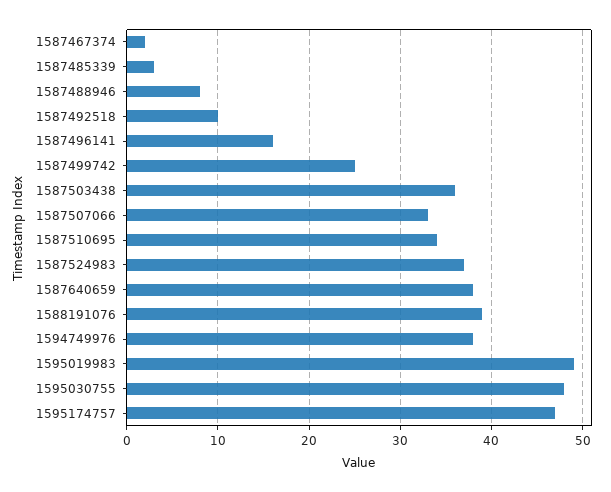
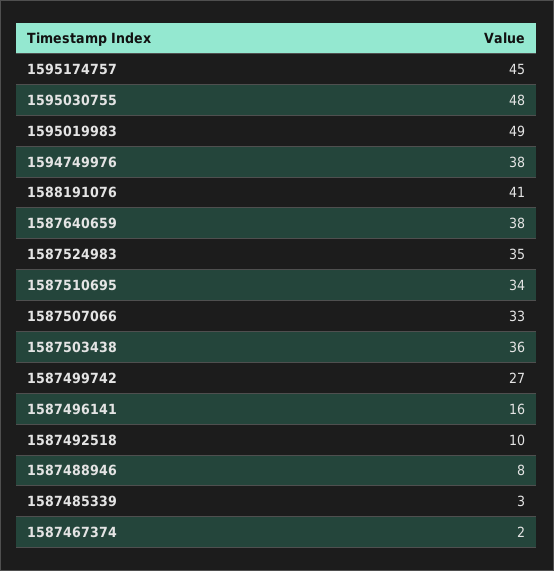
  {
    "1587467374": 2,
    "1587485339": 3,
    "1587488946": 8,
    "1587492518": 10,
    "1587496141": 16,
-   "1587499742": 25,
+   "1587499742": 27,
    "1587503438": 36,
    "1587507066": 33,
    "1587510695": 34,
-   "1587524983": 37,
+   "1587524983": 35,
    "1587640659": 38,
-   "1588191076": 39,
+   "1588191076": 41,
    "1594749976": 38,
    "1595019983": 49,
    "1595030755": 48,
-   "1595174757": 47
+   "1595174757": 45
  }

